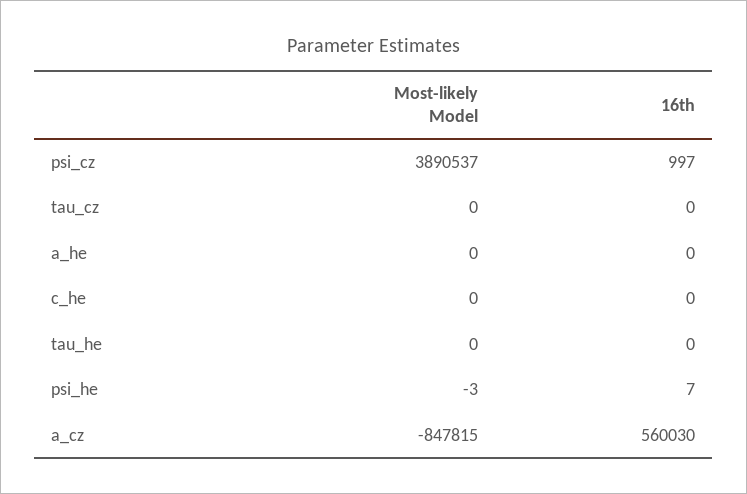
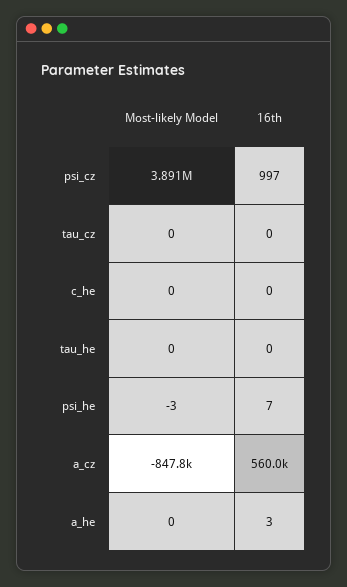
  {
    "Most-likely Model": {
      "psi_cz": 3890537,
      "tau_cz": 0,
      "a_he": 0,
      "c_he": 0,
      "tau_he": 0,
      "psi_he": -3,
      "a_cz": -847815
    },
    "16th": {
      "psi_cz": 997,
      "tau_cz": 0,
-     "a_he": 0,
+     "a_he": 3,
      "c_he": 0,
      "tau_he": 0,
      "psi_he": 7,
      "a_cz": 560030
    }
  }

